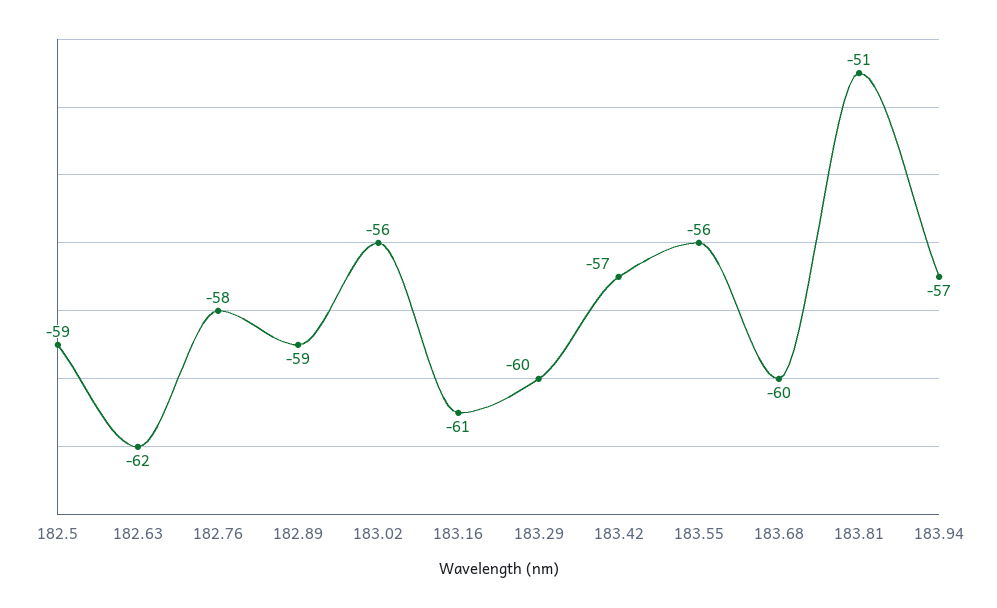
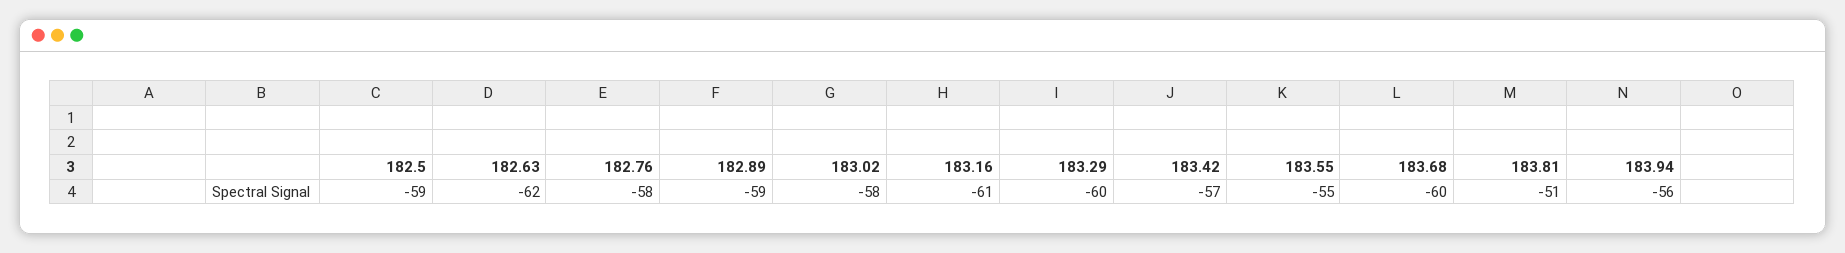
  {
    "182.5": -59,
    "182.63": -62,
    "182.76": -58,
    "182.89": -59,
-   "183.02": -56,
+   "183.02": -58,
    "183.16": -61,
    "183.29": -60,
    "183.42": -57,
-   "183.55": -56,
+   "183.55": -55,
    "183.68": -60,
    "183.81": -51,
-   "183.94": -57
+   "183.94": -56
  }

